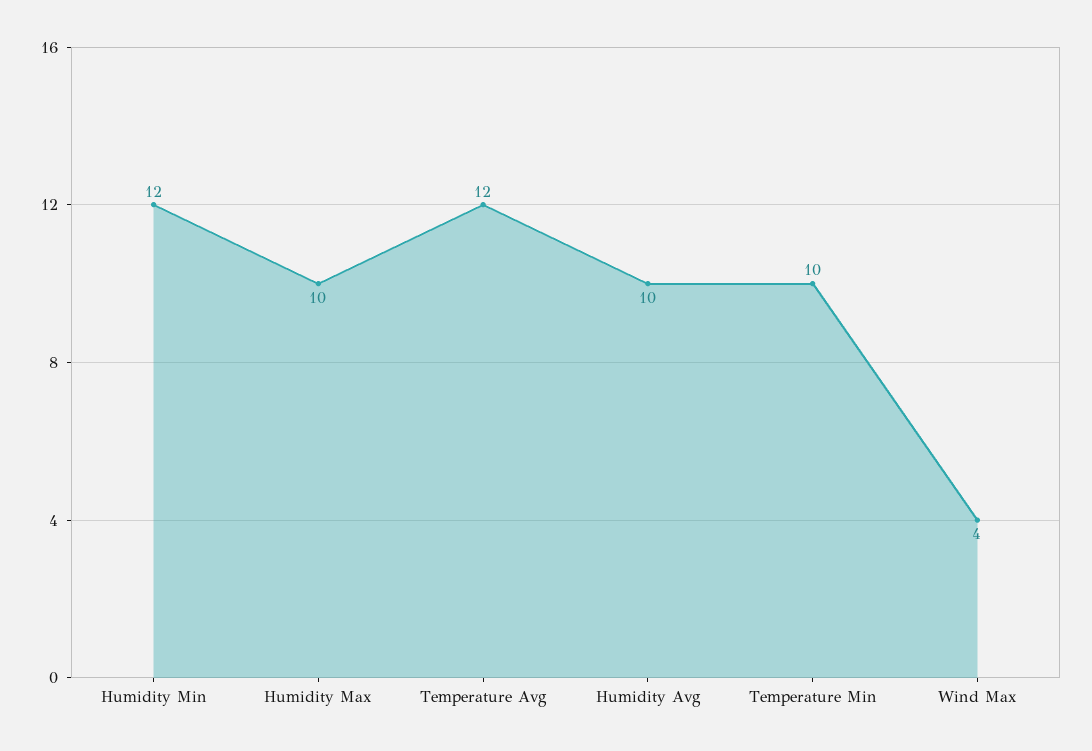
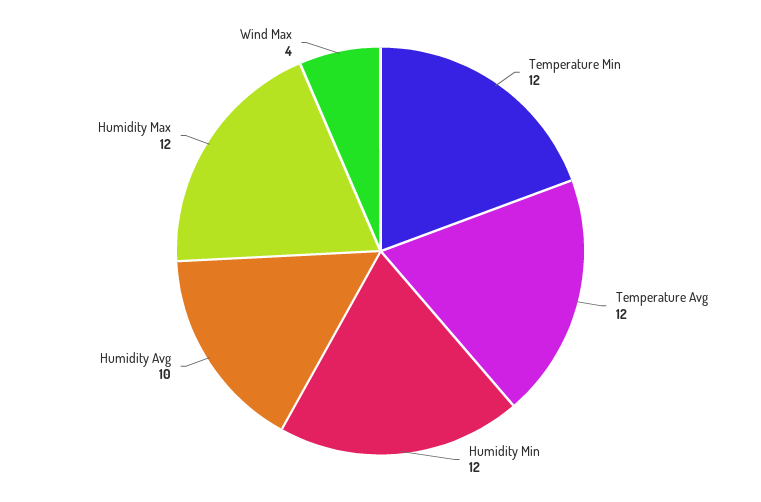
  {
    "Humidity Min": 12,
-   "Humidity Max": 10,
+   "Humidity Max": 12,
    "Temperature Avg": 12,
    "Humidity Avg": 10,
-   "Temperature Min": 10,
+   "Temperature Min": 12,
    "Wind Max": 4
  }

